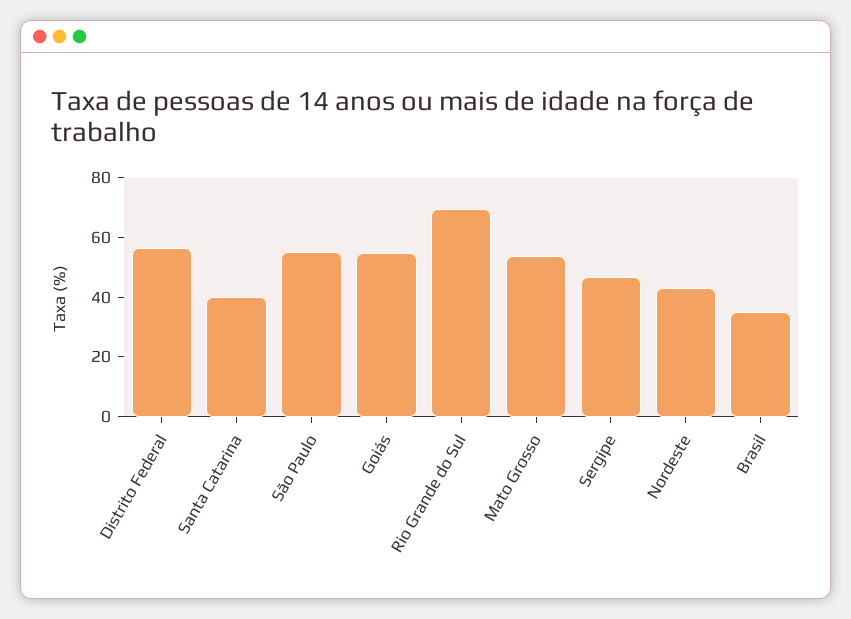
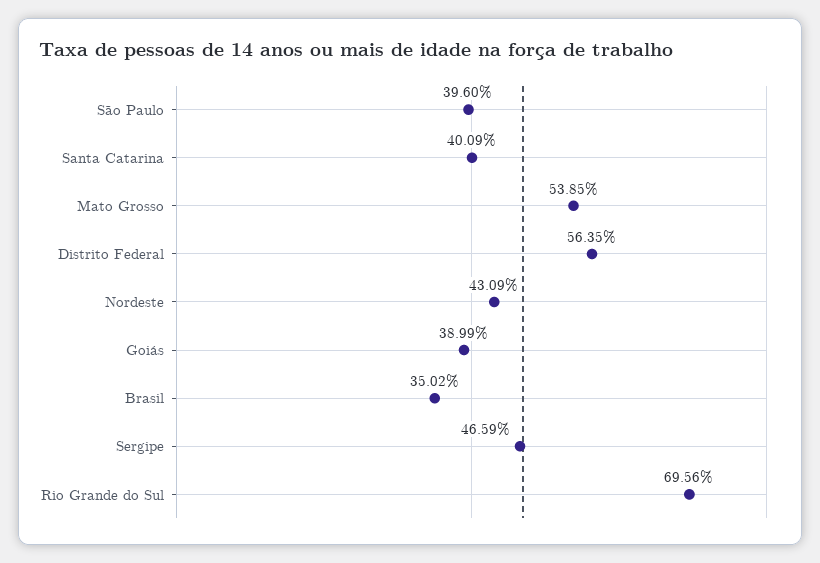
  {
    "Distrito Federal": 56.35,
    "Santa Catarina": 40.09,
-   "São Paulo": 55,
+   "São Paulo": 39.6,
-   "Goiás": 55,
+   "Goiás": 38.99,
    "Rio Grande do Sul": 69.56,
    "Mato Grosso": 53.85,
    "Sergipe": 46.59,
    "Nordeste": 43.09,
    "Brasil": 35.02
  }

